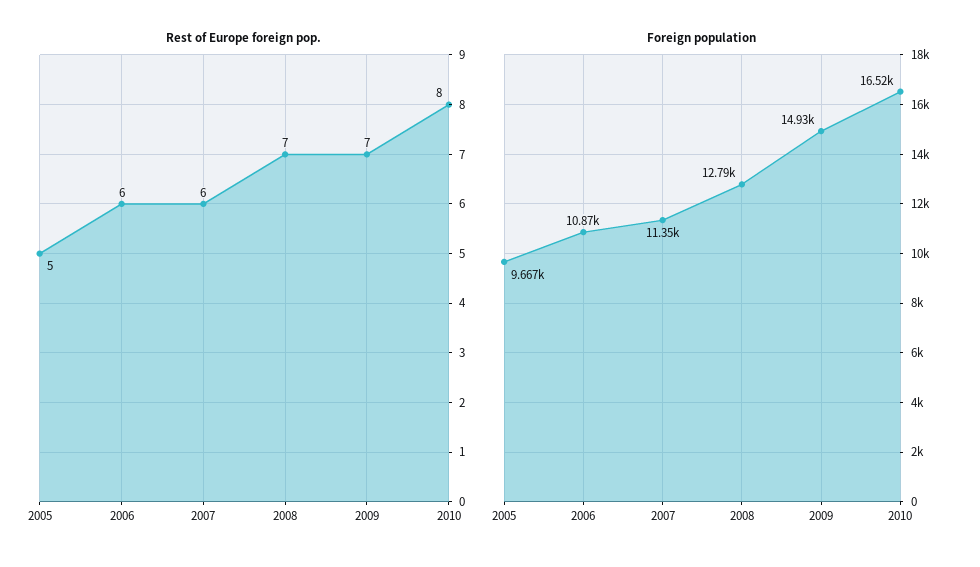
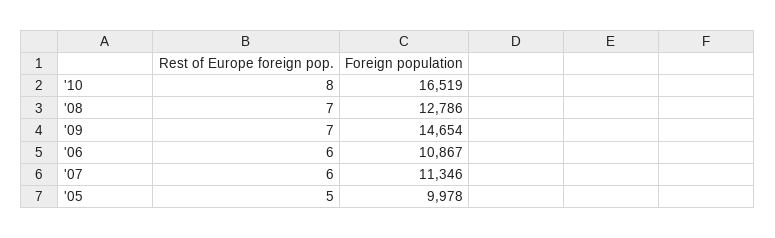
  {
    "Rest of Europe foreign pop.": {
      "2005": 5,
      "2006": 6,
      "2007": 6,
      "2008": 7,
      "2009": 7,
      "2010": 8
    },
    "Foreign population": {
-     "2005": 9667,
+     "2005": 9978,
      "2006": 10867,
      "2007": 11346,
      "2008": 12786,
-     "2009": 14930,
+     "2009": 14654,
      "2010": 16519
    }
  }

